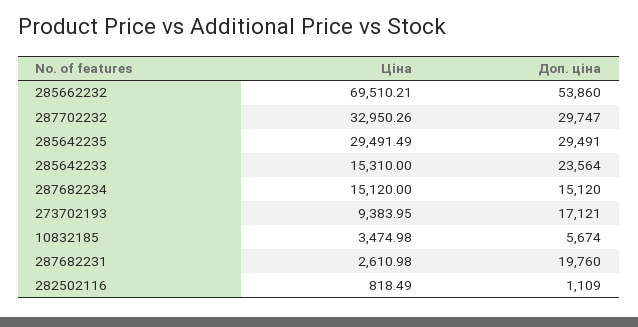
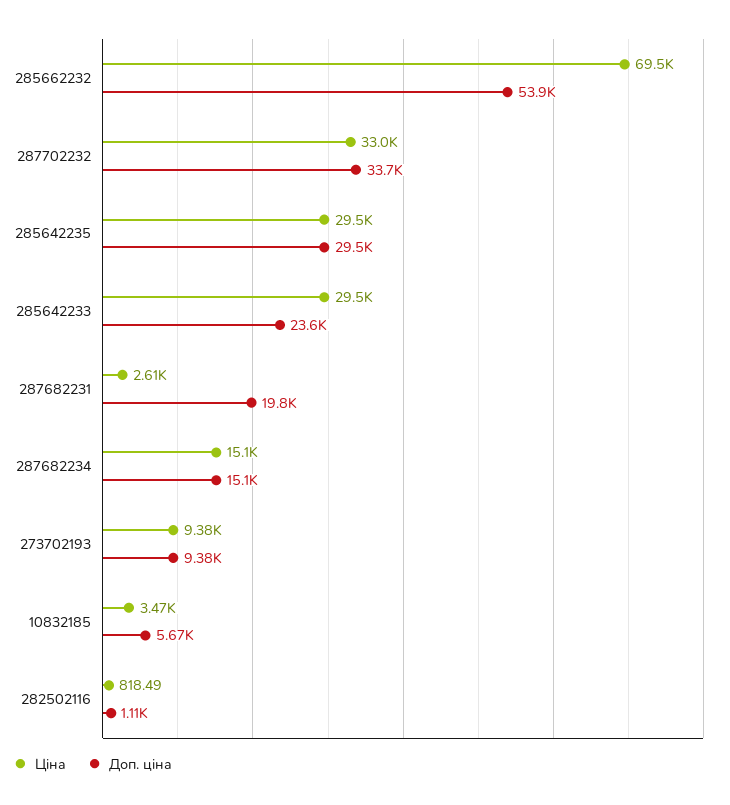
  {
    "Ціна": {
      "285662232": 69510.21,
      "287702232": 32950.26,
      "285642235": 29491.49,
-     "285642233": 15310,
+     "285642233": 29500,
      "287682234": 15120,
      "273702193": 9383.95,
      "10832185": 3474.98,
      "287682231": 2610.98,
      "282502116": 818.49
    },
    "Доп. ціна": {
      "285662232": 53860,
-     "287702232": 29747,
+     "287702232": 33700,
      "285642235": 29491,
      "285642233": 23564,
      "287682234": 15120,
-     "273702193": 17121,
+     "273702193": 9380,
      "10832185": 5674,
      "287682231": 19760,
      "282502116": 1109
    }
  }

